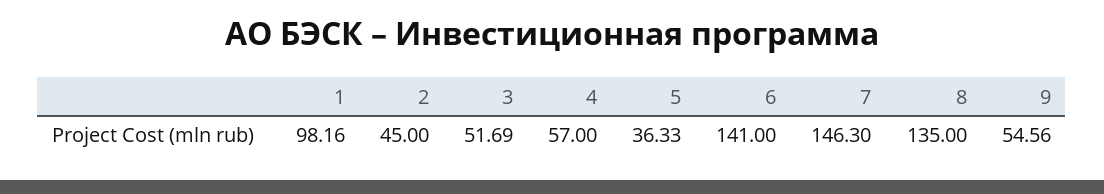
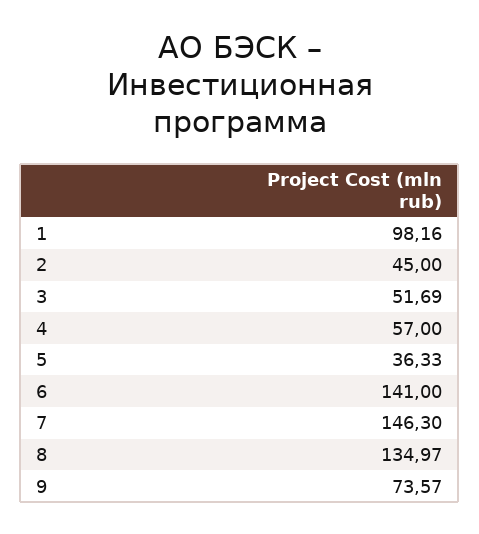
  {
    "1": 98.16,
    "2": 45,
    "3": 51.69,
    "4": 57,
    "5": 36.33,
    "6": 141,
    "7": 146.3,
-   "8": 135,
+   "8": 134.97,
-   "9": 54.56
+   "9": 73.57
  }

